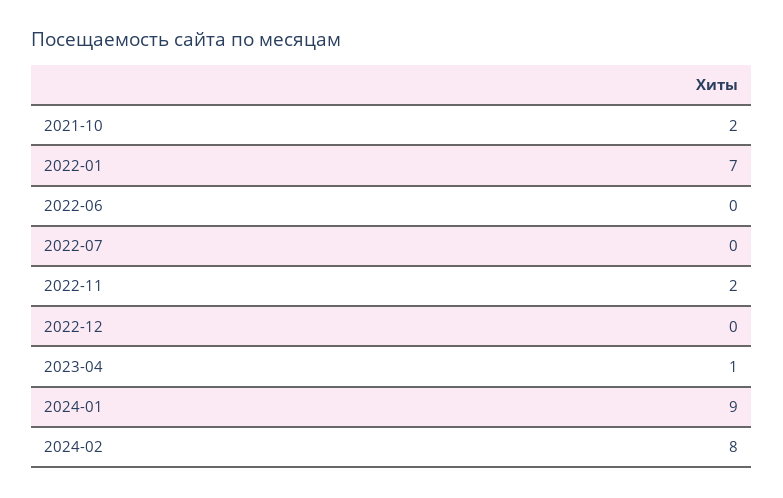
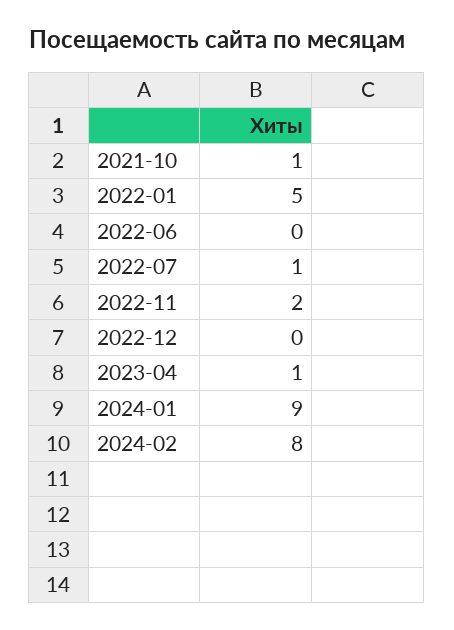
  {
-   "2021-10": 2,
+   "2021-10": 1,
-   "2022-01": 7,
+   "2022-01": 5,
    "2022-06": 0,
-   "2022-07": 0,
+   "2022-07": 1,
    "2022-11": 2,
    "2022-12": 0,
    "2023-04": 1,
    "2024-01": 9,
    "2024-02": 8
  }

